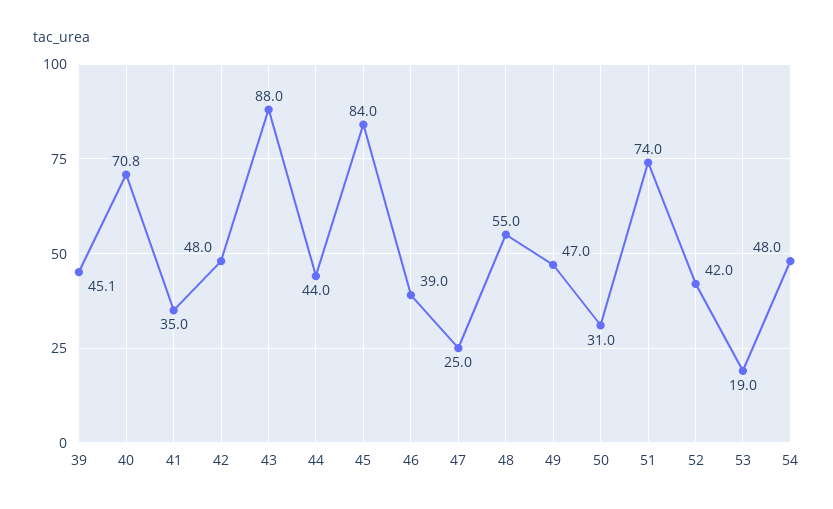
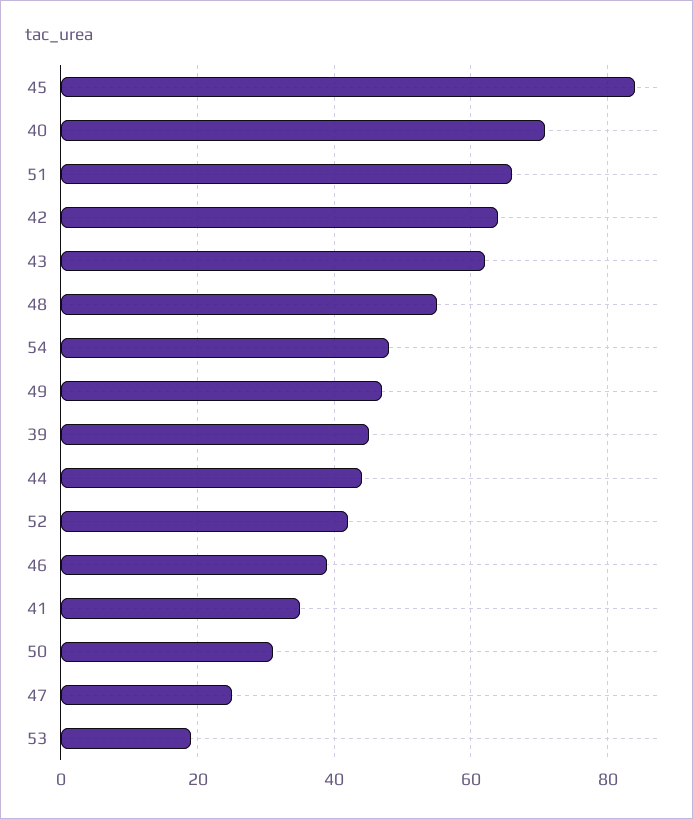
  {
    "39": 45.1,
    "40": 70.8,
    "41": 35,
-   "42": 48,
+   "42": 64,
-   "43": 88,
+   "43": 62,
    "44": 44,
    "45": 84,
    "46": 39,
    "47": 25,
    "48": 55,
    "49": 47,
    "50": 31,
-   "51": 74,
+   "51": 66,
    "52": 42,
    "53": 19,
    "54": 48
  }

